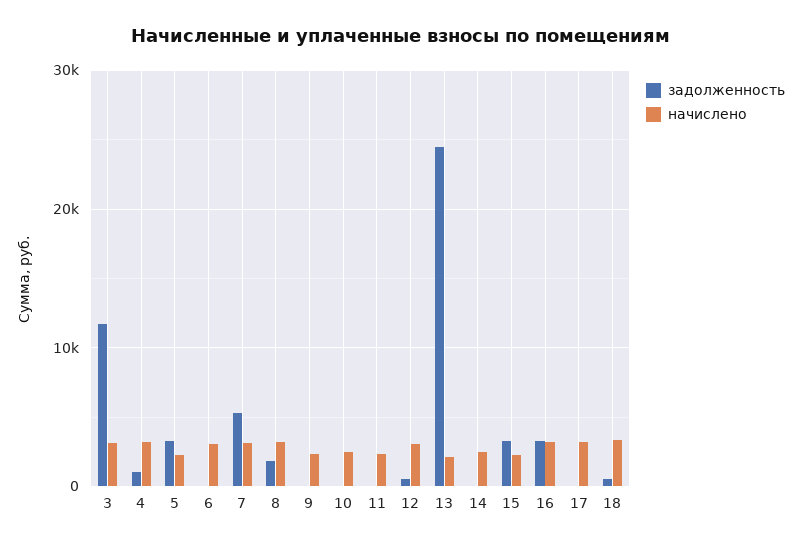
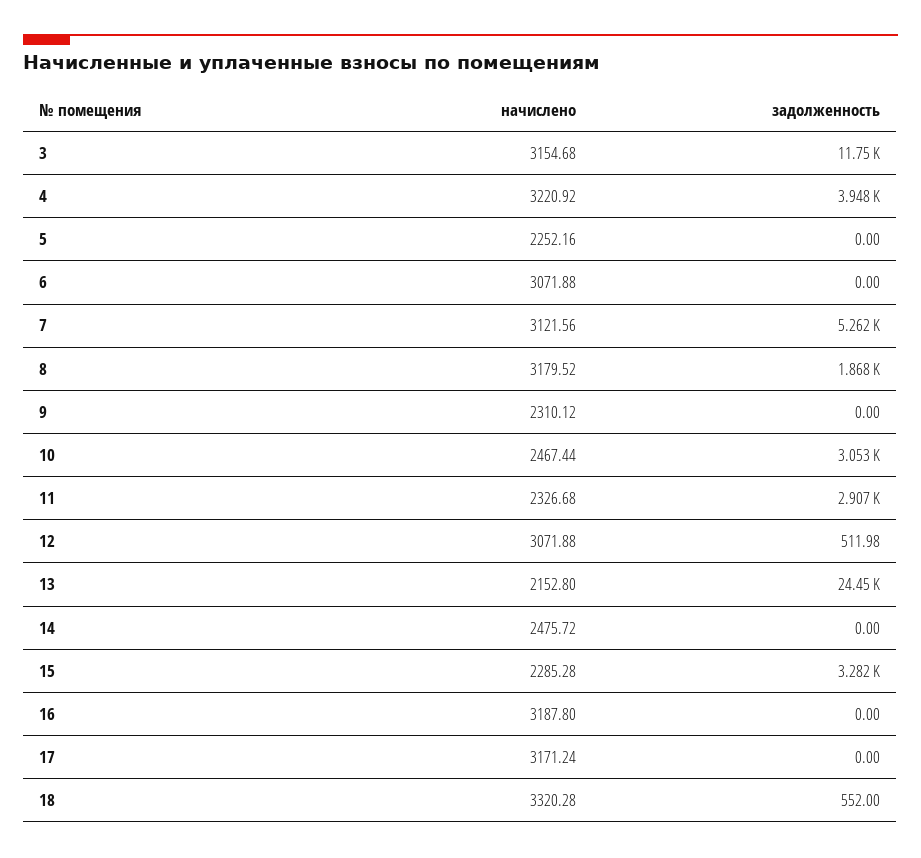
  {
    "задолженность": {
      "3": 11750,
-     "4": 1000,
+     "4": 3948,
-     "5": 3000,
+     "5": 0,
      "6": 0,
      "7": 5262,
      "8": 1868,
      "9": 0,
-     "10": 0,
+     "10": 3053,
-     "11": 0,
+     "11": 2907,
      "12": 511.98,
      "13": 24450,
      "14": 0,
      "15": 3282,
-     "16": 3000,
+     "16": 0,
      "17": 0,
      "18": 552
    },
    "начислено": {
      "3": 3154.68,
      "4": 3220.92,
      "5": 2252.16,
      "6": 3071.88,
      "7": 3121.56,
      "8": 3179.52,
      "9": 2310.12,
      "10": 2467.44,
      "11": 2326.68,
      "12": 3071.88,
      "13": 2152.8,
      "14": 2475.72,
      "15": 2285.28,
      "16": 3187.8,
      "17": 3171.24,
      "18": 3320.28
    }
  }

